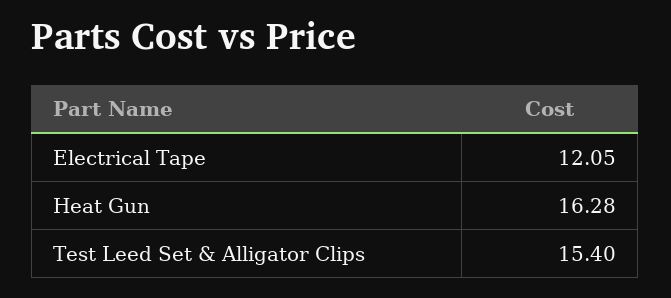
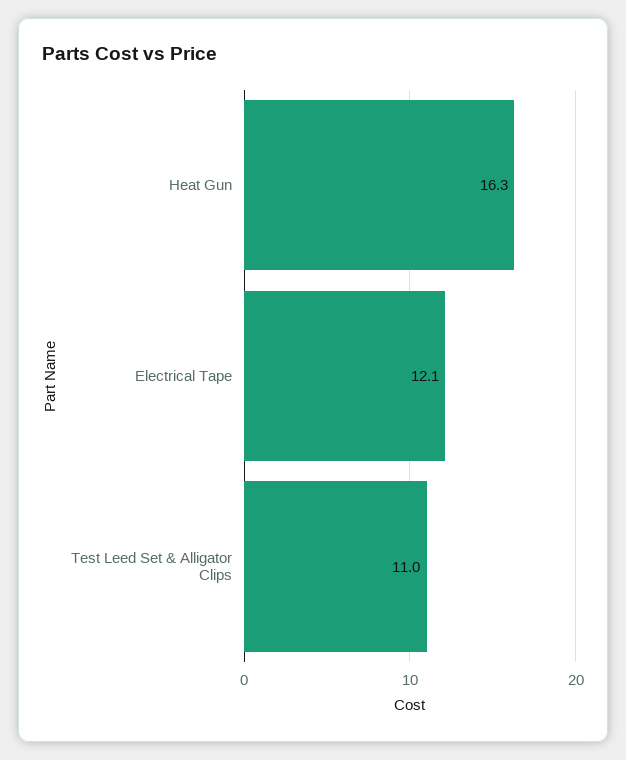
  {
    "Electrical Tape": 12.05,
    "Heat Gun": 16.28,
-   "Test Leed Set & Alligator Clips": 15.4
+   "Test Leed Set & Alligator Clips": 11
  }

